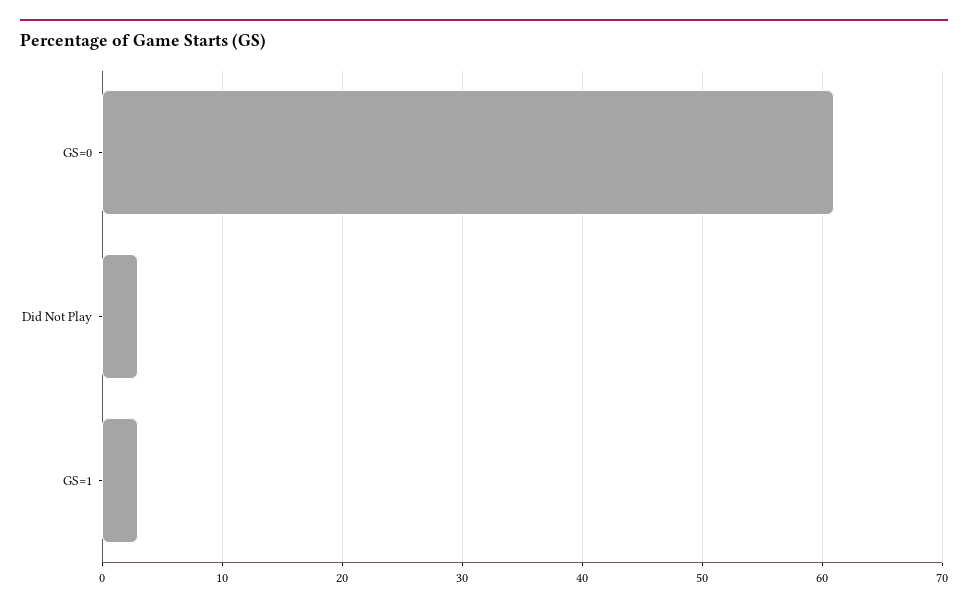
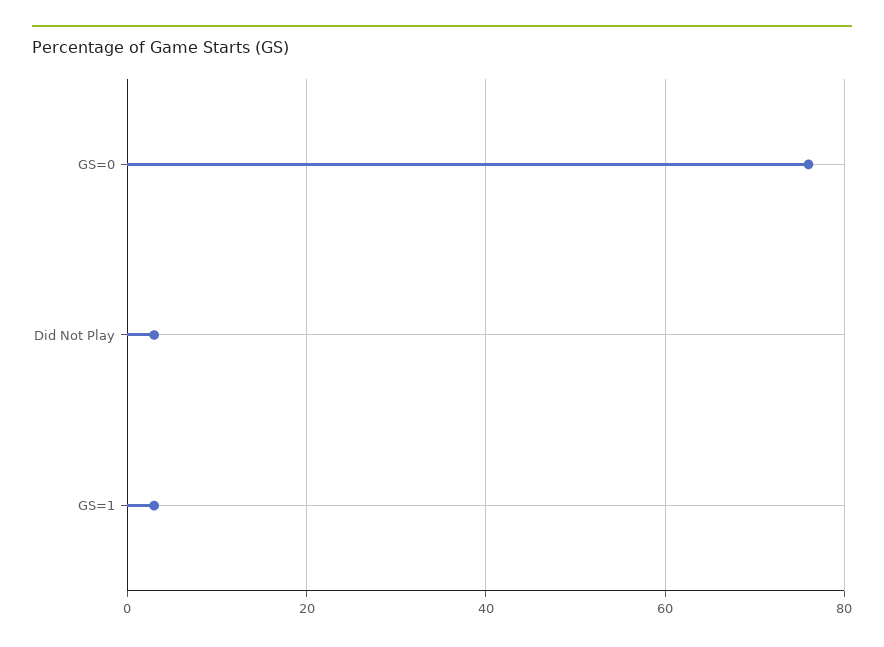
  {
-   "GS=0": 61,
+   "GS=0": 75,
    "Did Not Play": 3,
    "GS=1": 3
  }

